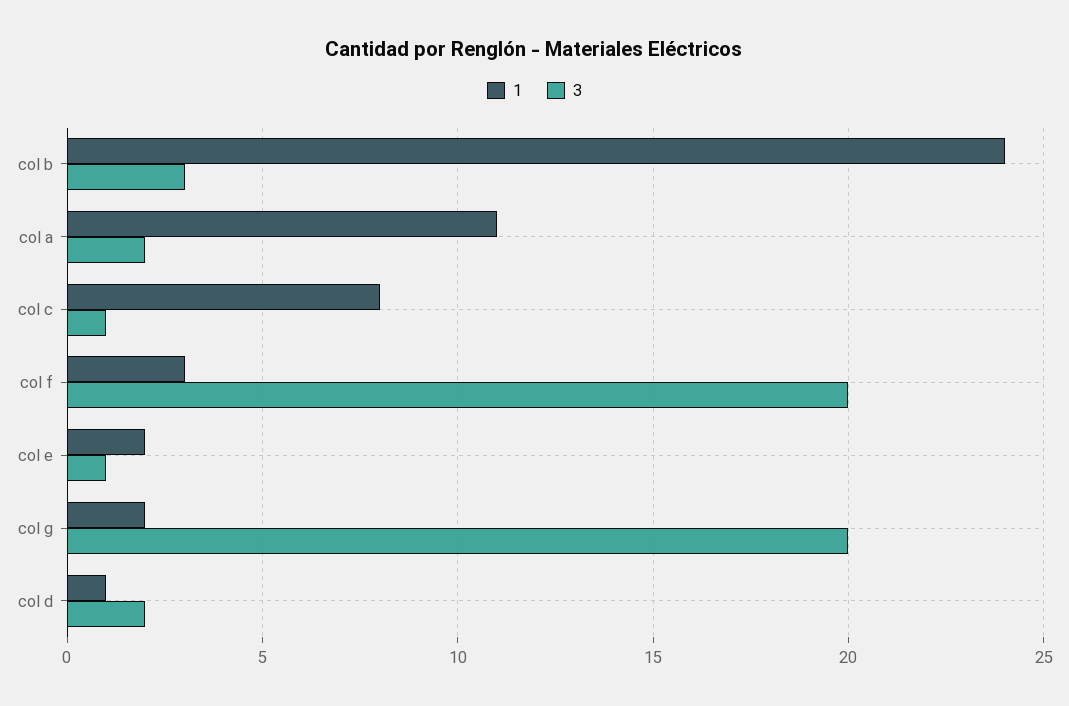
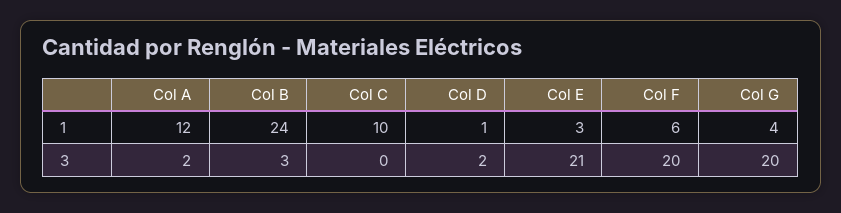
  {
    "1": {
      "col b": 24,
-     "col a": 11,
+     "col a": 12,
-     "col c": 8,
+     "col c": 10,
-     "col f": 3,
+     "col f": 6,
-     "col e": 2,
+     "col e": 3,
-     "col g": 2,
+     "col g": 4,
      "col d": 1
    },
    "3": {
      "col b": 3,
      "col a": 2,
-     "col c": 1,
+     "col c": 0,
      "col f": 20,
-     "col e": 1,
+     "col e": 21,
      "col g": 20,
      "col d": 2
    }
  }

